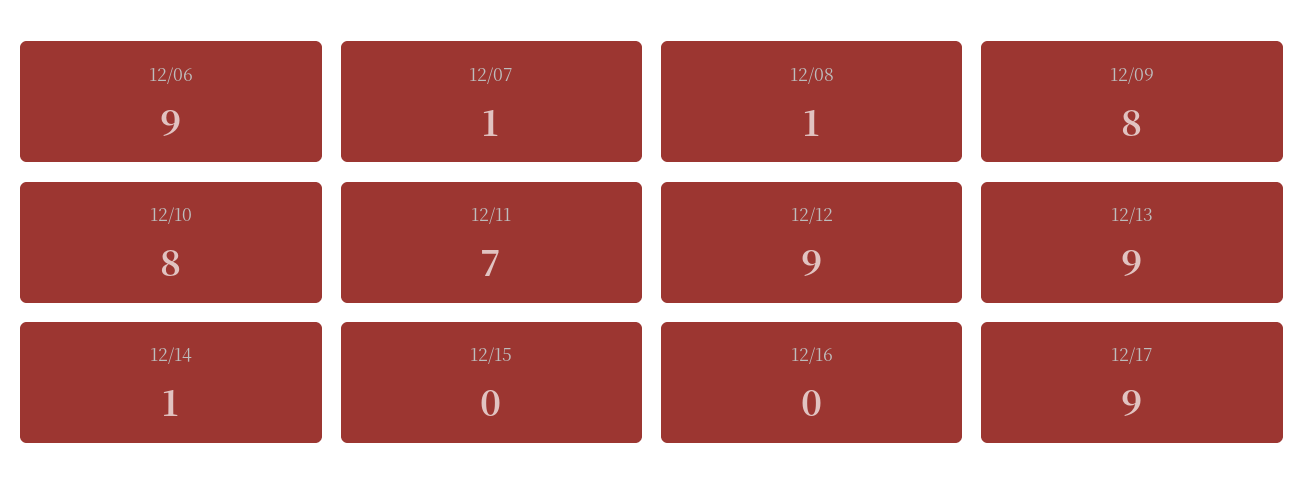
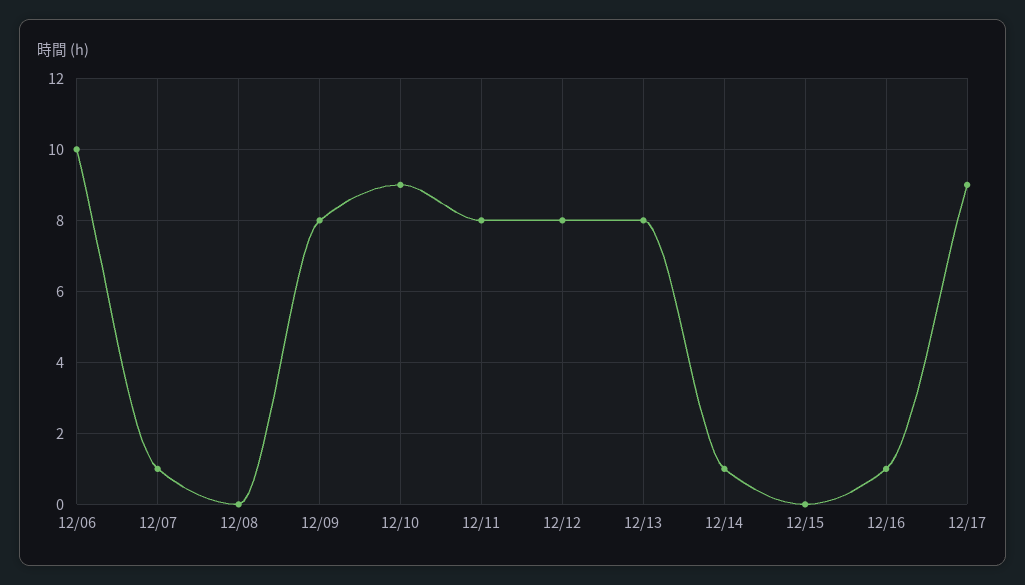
  {
-   "12/06": 9,
+   "12/06": 10,
    "12/07": 1,
-   "12/08": 1,
+   "12/08": 0,
    "12/09": 8,
-   "12/10": 8,
+   "12/10": 9,
-   "12/11": 7,
+   "12/11": 8,
-   "12/12": 9,
+   "12/12": 8,
-   "12/13": 9,
+   "12/13": 8,
    "12/14": 1,
    "12/15": 0,
-   "12/16": 0,
+   "12/16": 1,
    "12/17": 9
  }

